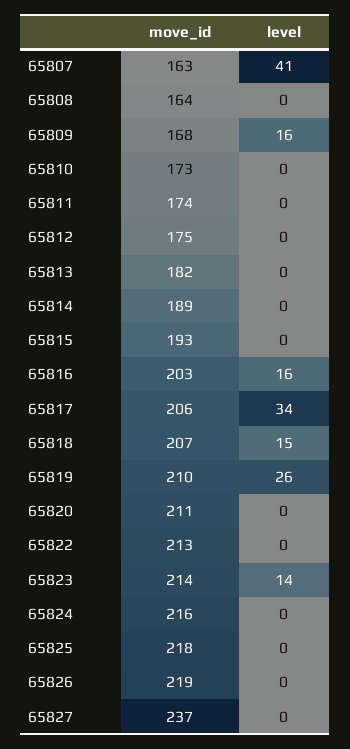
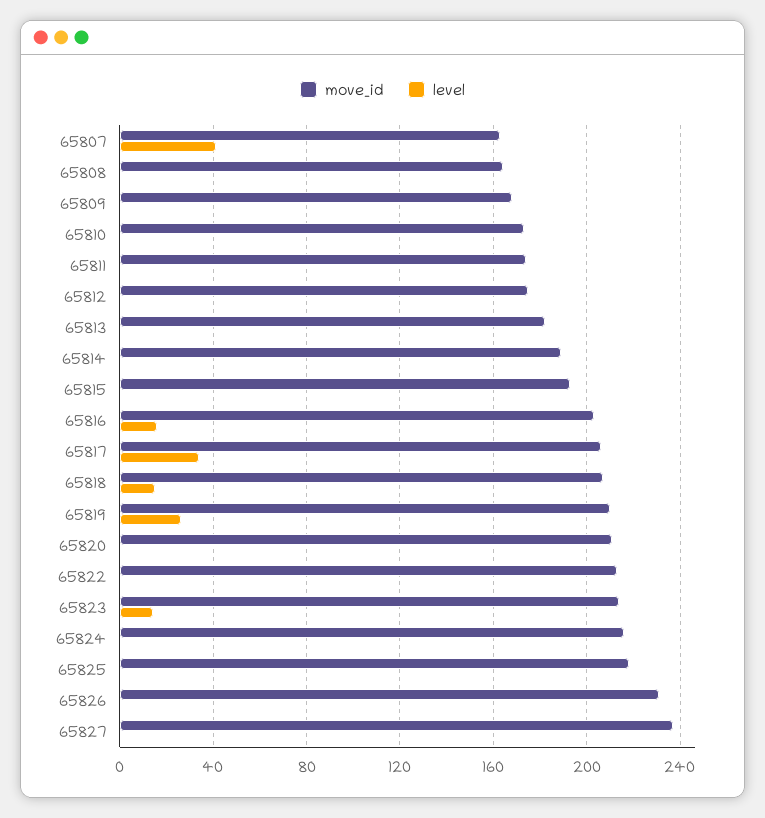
  {
    "move_id": {
      "65807": 163,
      "65808": 164,
      "65809": 168,
      "65810": 173,
      "65811": 174,
      "65812": 175,
      "65813": 182,
      "65814": 189,
      "65815": 193,
      "65816": 203,
      "65817": 206,
      "65818": 207,
      "65819": 210,
      "65820": 211,
      "65822": 213,
      "65823": 214,
      "65824": 216,
      "65825": 218,
-     "65826": 219,
+     "65826": 230,
      "65827": 237
    },
    "level": {
      "65807": 41,
      "65808": 0,
-     "65809": 16,
+     "65809": 0,
      "65810": 0,
      "65811": 0,
      "65812": 0,
      "65813": 0,
      "65814": 0,
      "65815": 0,
      "65816": 16,
      "65817": 34,
      "65818": 15,
      "65819": 26,
      "65820": 0,
      "65822": 0,
      "65823": 14,
      "65824": 0,
      "65825": 0,
      "65826": 0,
      "65827": 0
    }
  }

